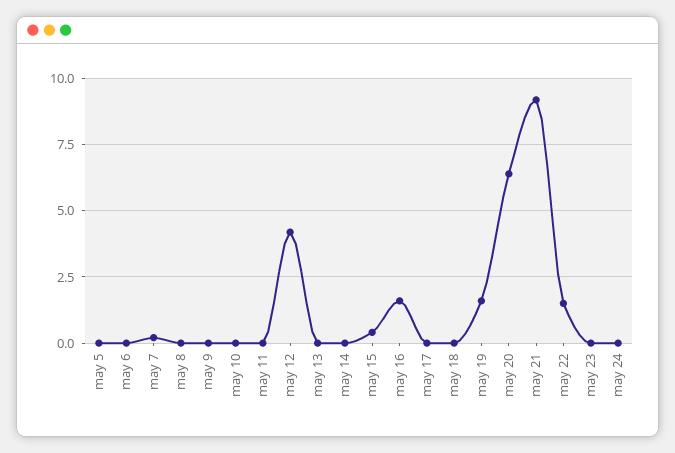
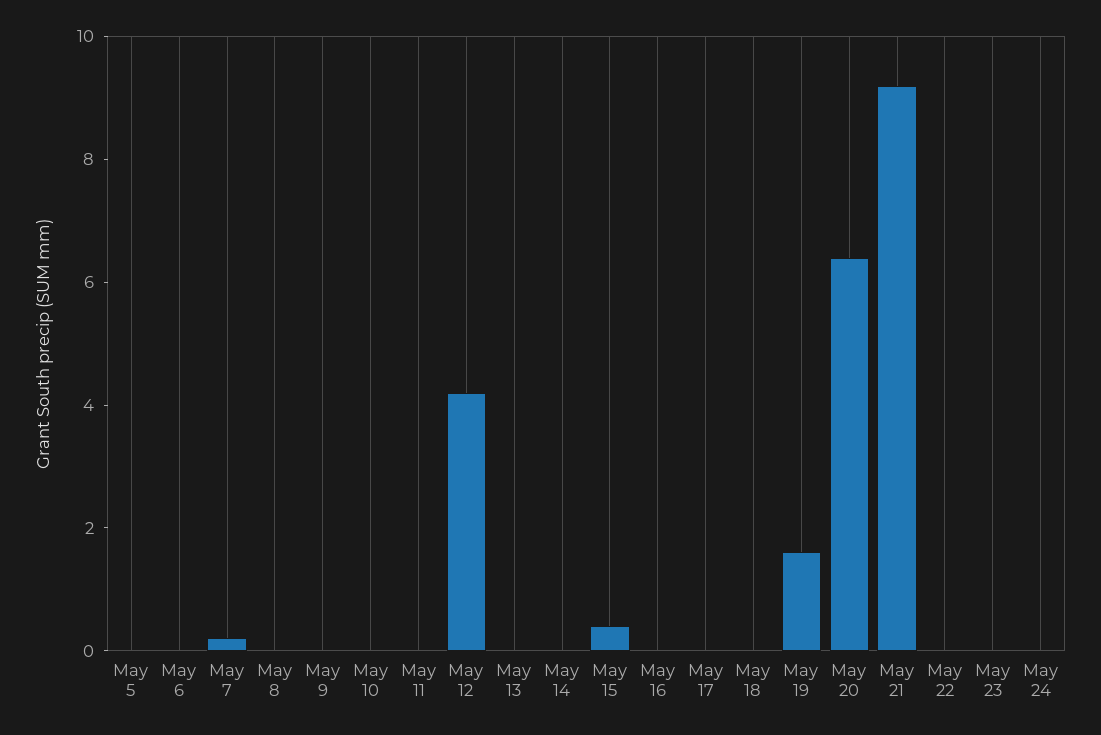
  {
    "may 5": 0,
    "may 6": 0,
    "may 7": 0,
    "may 8": 0,
    "may 9": 0,
    "may 10": 0,
    "may 11": 0,
    "may 12": 4,
    "may 13": 0,
    "may 14": 0,
    "may 15": 0.5,
-   "may 16": 1.5,
+   "may 16": 0,
    "may 17": 0,
    "may 18": 0,
    "may 19": 1.5,
    "may 20": 6.5,
    "may 21": 9,
-   "may 22": 1.5,
+   "may 22": 0,
    "may 23": 0,
    "may 24": 0
  }

